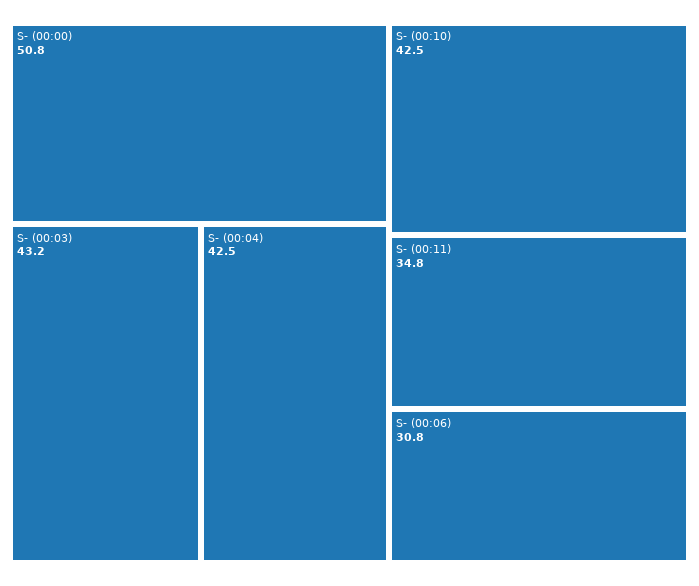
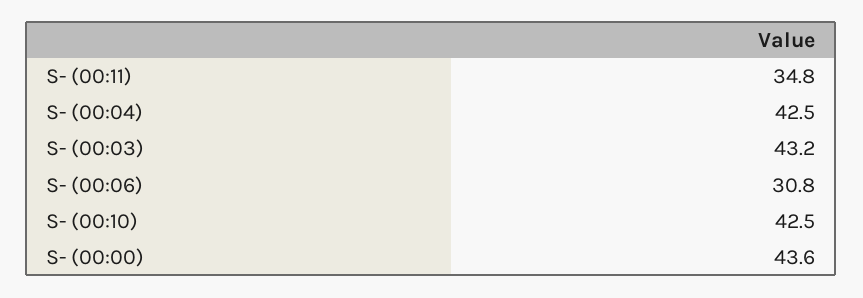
  {
-   "S- (00:00)": 50.8,
+   "S- (00:00)": 43.6,
    "S- (00:03)": 43.2,
    "S- (00:04)": 42.5,
    "S- (00:10)": 42.5,
    "S- (00:11)": 34.8,
    "S- (00:06)": 30.8
  }

